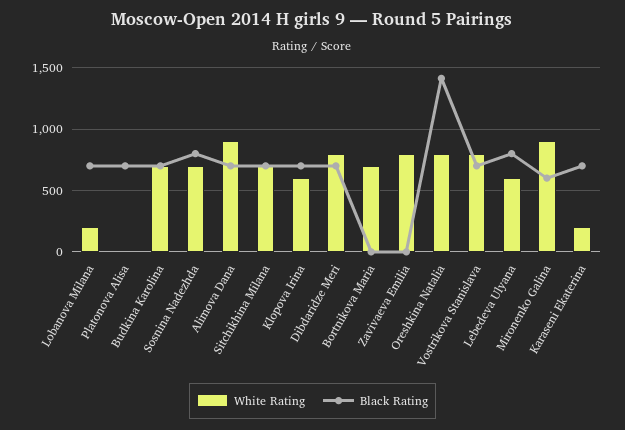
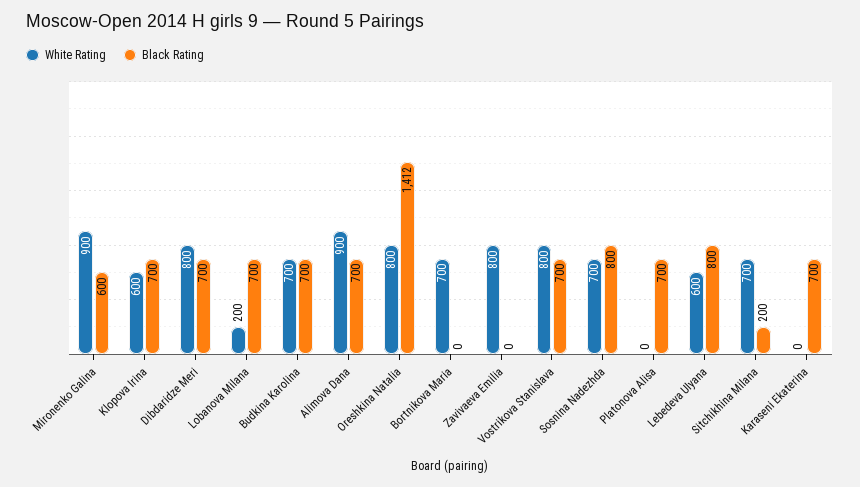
  {
    "White Rating": {
      "Lobanova Milana": 200,
      "Platonova Alisa": 0,
      "Budkina Karolina": 700,
      "Sosnina Nadezhda": 700,
      "Alimova Dana": 900,
      "Sitchikhina Milana": 700,
      "Klopova Irina": 600,
      "Dibdaridze Meri": 800,
      "Bortnikova Maria": 700,
      "Zavivaeva Emilia": 800,
      "Oreshkina Natalia": 800,
      "Vostrikova Stanislava": 800,
      "Lebedeva Ulyana": 600,
      "Mironenko Galina": 900,
-     "Karaseni Ekaterina": 200
+     "Karaseni Ekaterina": 0
    },
    "Black Rating": {
      "Lobanova Milana": 700,
      "Platonova Alisa": 700,
      "Budkina Karolina": 700,
      "Sosnina Nadezhda": 800,
      "Alimova Dana": 700,
-     "Sitchikhina Milana": 700,
+     "Sitchikhina Milana": 200,
      "Klopova Irina": 700,
      "Dibdaridze Meri": 700,
      "Bortnikova Maria": 0,
      "Zavivaeva Emilia": 0,
      "Oreshkina Natalia": 1412,
      "Vostrikova Stanislava": 700,
      "Lebedeva Ulyana": 800,
      "Mironenko Galina": 600,
      "Karaseni Ekaterina": 700
    }
  }

